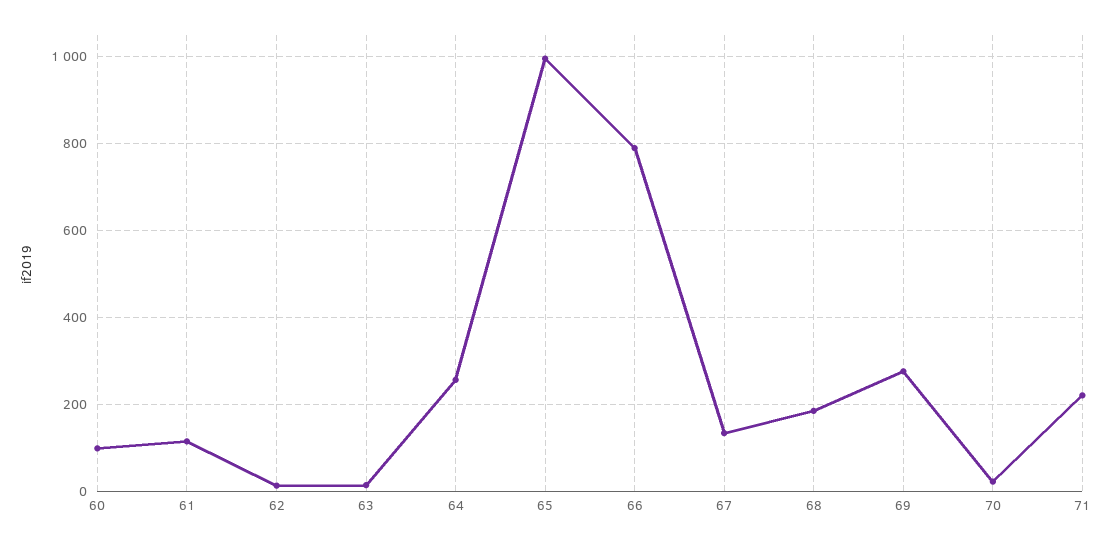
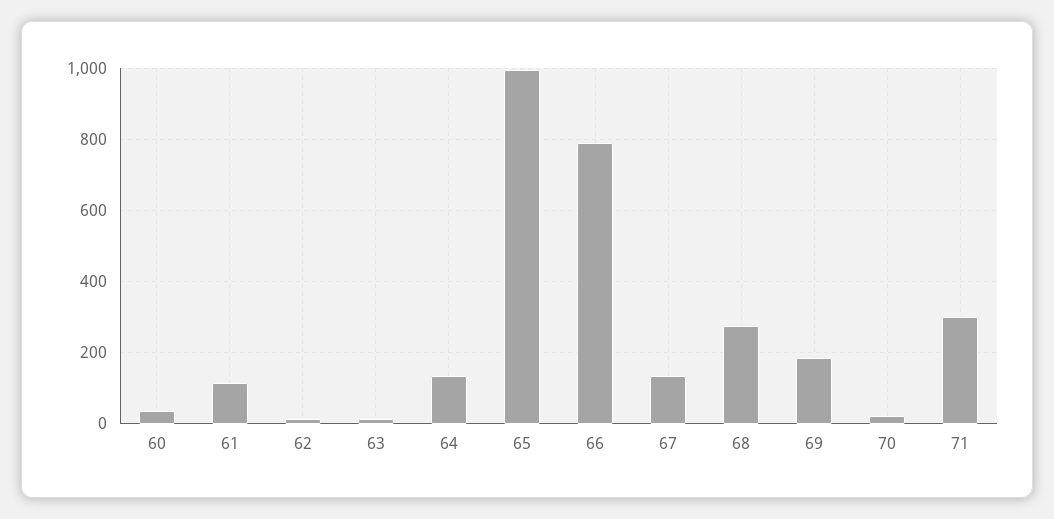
  {
-   "60": 100,
+   "60": 40,
    "61": 120,
    "62": 20,
    "63": 20,
-   "64": 260,
+   "64": 140,
    "65": 1000,
    "66": 780,
    "67": 140,
-   "68": 180,
+   "68": 280,
-   "69": 280,
+   "69": 180,
    "70": 20,
-   "71": 220
+   "71": 300
  }

